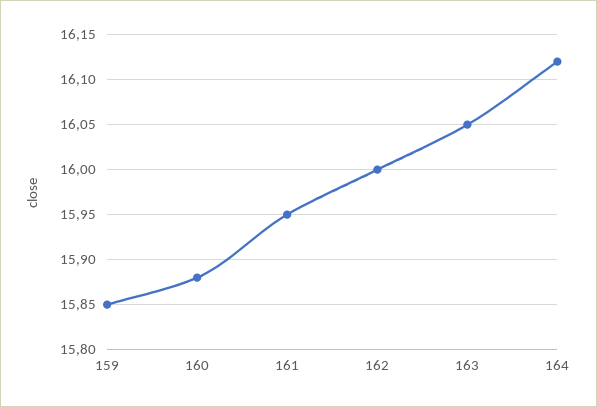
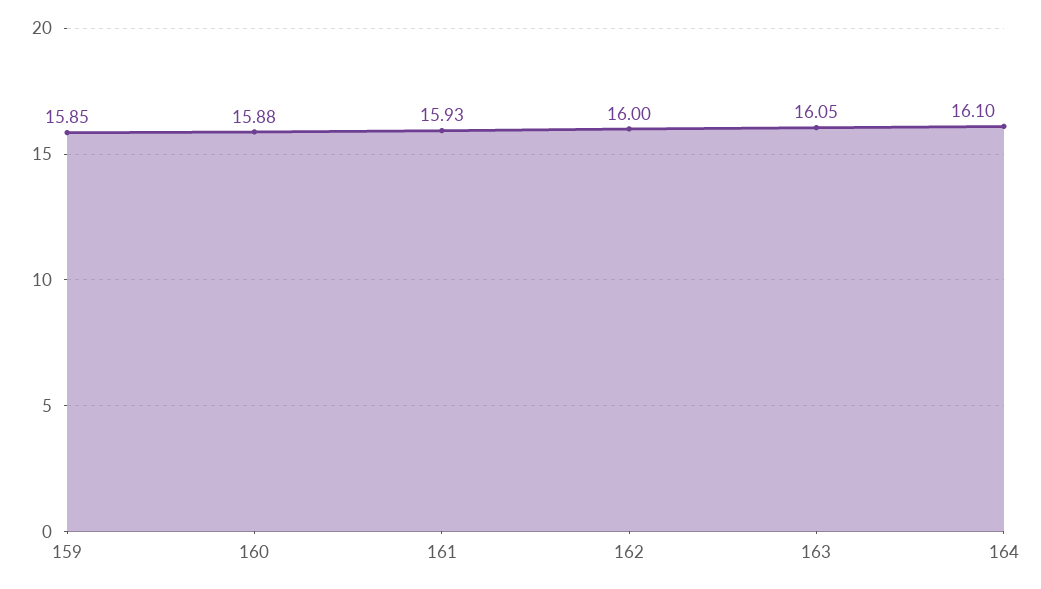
  {
    "159": 15.85,
    "160": 15.88,
-   "161": 15.95,
+   "161": 15.93,
    "162": 16,
    "163": 16.05,
-   "164": 16.12
+   "164": 16.1
  }

